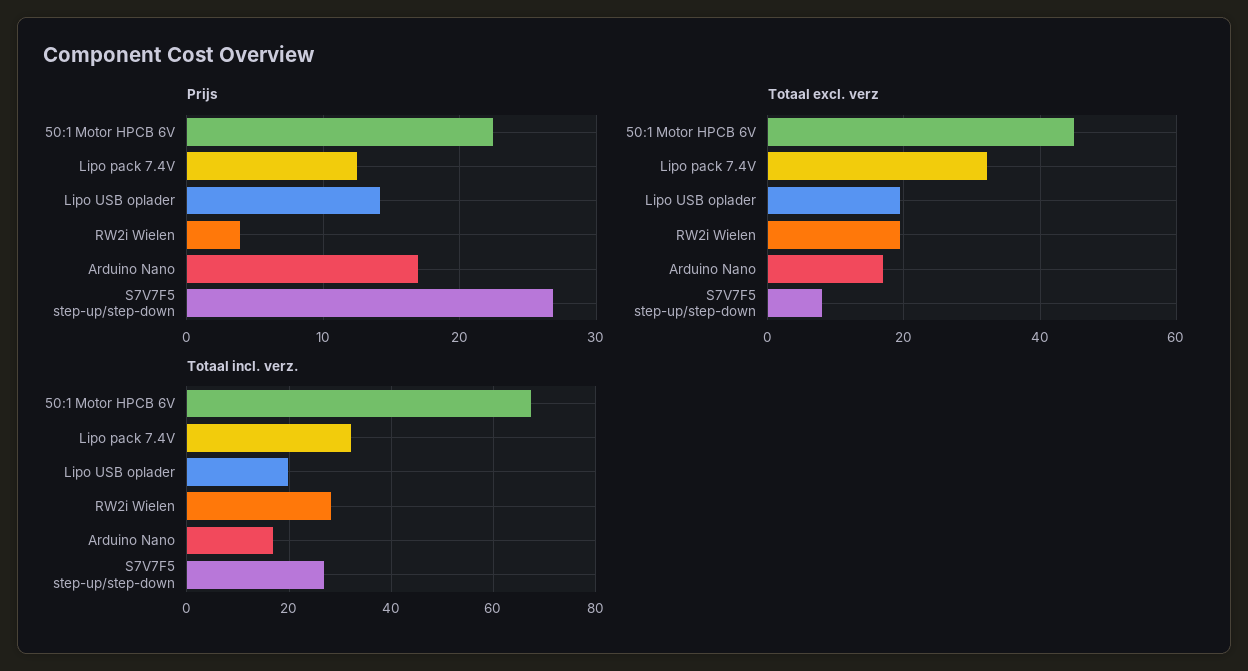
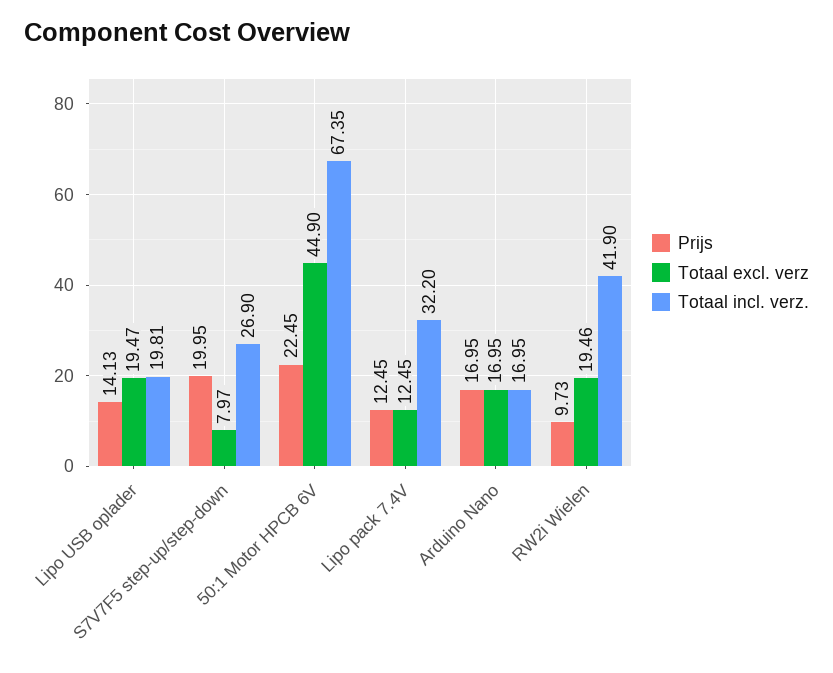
  {
    "Prijs": {
      "50:1 Motor HPCB 6V": 22.45,
      "Lipo pack 7.4V": 12.45,
      "Lipo USB oplader": 14.13,
-     "RW2i Wielen": 4,
+     "RW2i Wielen": 9.73,
      "Arduino Nano": 16.95,
-     "S7V7F5 step-up/step-down": 27
+     "S7V7F5 step-up/step-down": 19.95
    },
    "Totaal excl. verz": {
      "50:1 Motor HPCB 6V": 44.9,
-     "Lipo pack 7.4V": 32,
+     "Lipo pack 7.4V": 12.45,
      "Lipo USB oplader": 19.47,
      "RW2i Wielen": 19.46,
      "Arduino Nano": 16.95,
      "S7V7F5 step-up/step-down": 7.97
    },
    "Totaal incl. verz.": {
      "50:1 Motor HPCB 6V": 67.35,
      "Lipo pack 7.4V": 32.2,
      "Lipo USB oplader": 19.81,
-     "RW2i Wielen": 28,
+     "RW2i Wielen": 41.9,
      "Arduino Nano": 16.95,
      "S7V7F5 step-up/step-down": 26.9
    }
  }

